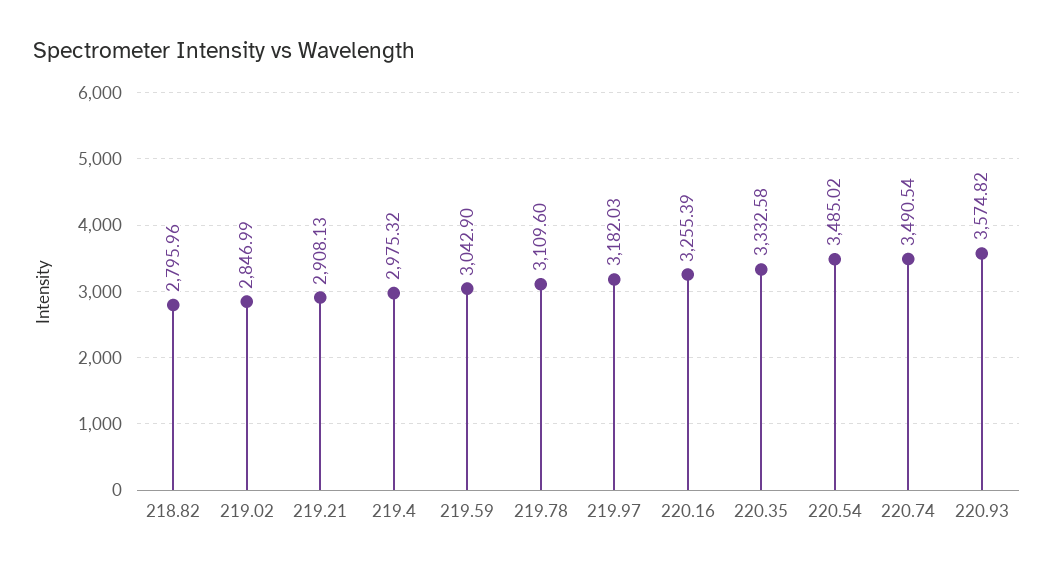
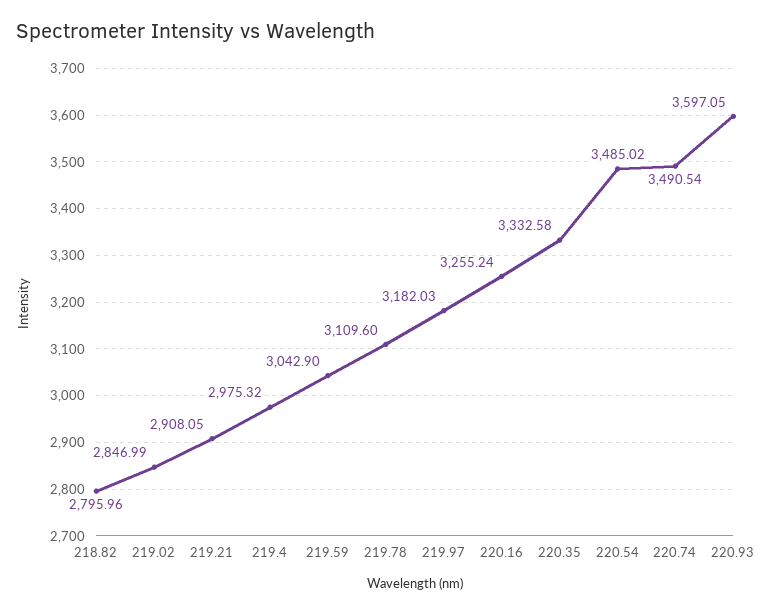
  {
    "218.82": 2795.96,
    "219.02": 2846.99,
-   "219.21": 2908.13,
+   "219.21": 2908.05,
    "219.4": 2975.32,
    "219.59": 3042.9,
    "219.78": 3109.6,
    "219.97": 3182.03,
-   "220.16": 3255.39,
+   "220.16": 3255.24,
    "220.35": 3332.58,
    "220.54": 3485.02,
    "220.74": 3490.54,
-   "220.93": 3574.82
+   "220.93": 3597.05
  }

